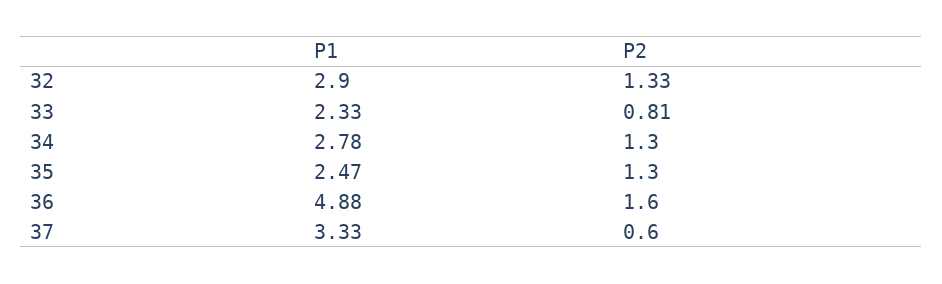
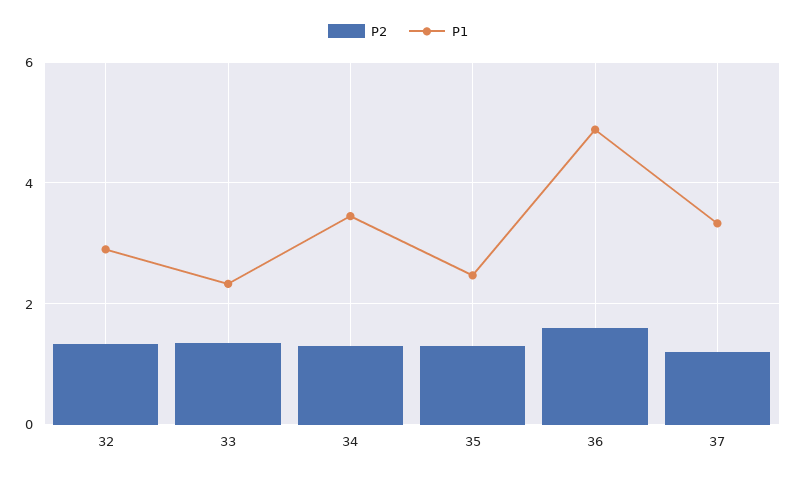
  {
    "P1": {
      "32": 2.9,
      "33": 2.33,
-     "34": 2.78,
+     "34": 3.4,
      "35": 2.47,
      "36": 4.88,
      "37": 3.33
    },
    "P2": {
      "32": 1.33,
-     "33": 0.81,
+     "33": 1.4,
      "34": 1.3,
      "35": 1.3,
      "36": 1.6,
-     "37": 0.6
+     "37": 1.2
    }
  }

